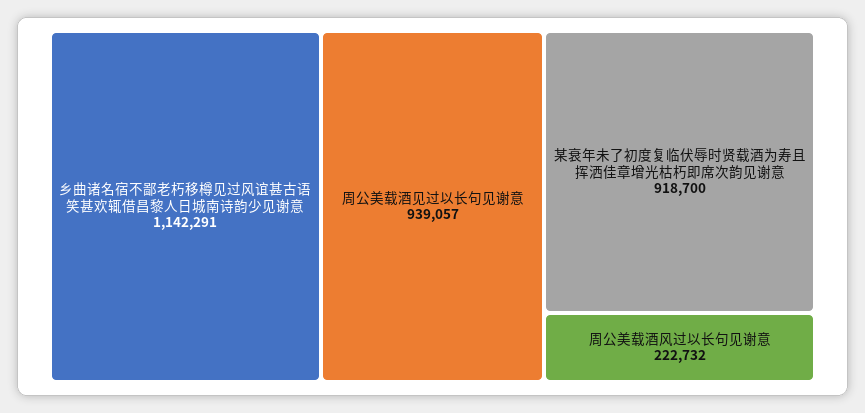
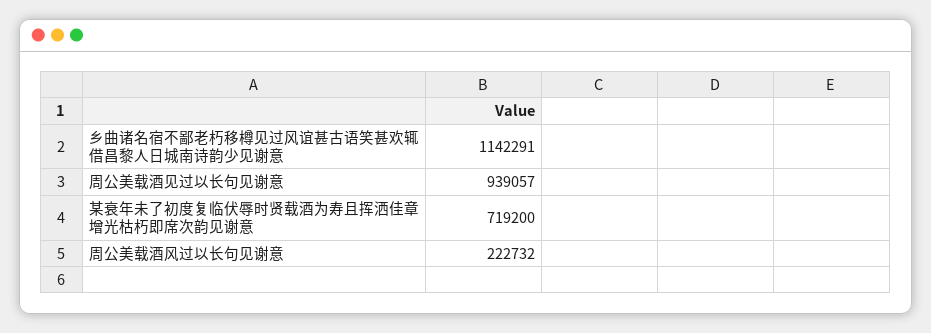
  {
    "乡曲诸名宿不鄙老朽移樽见过风谊甚古语笑甚欢辄借昌黎人日城南诗韵少见谢意": 1142291,
    "周公美载酒见过以长句见谢意": 939057,
-   "某衰年未了初度复临伏辱时贤载酒为寿且挥洒佳章增光枯朽即席次韵见谢意": 918700,
+   "某衰年未了初度复临伏辱时贤载酒为寿且挥洒佳章增光枯朽即席次韵见谢意": 719200,
    "周公美载酒风过以长句见谢意": 222732
  }

